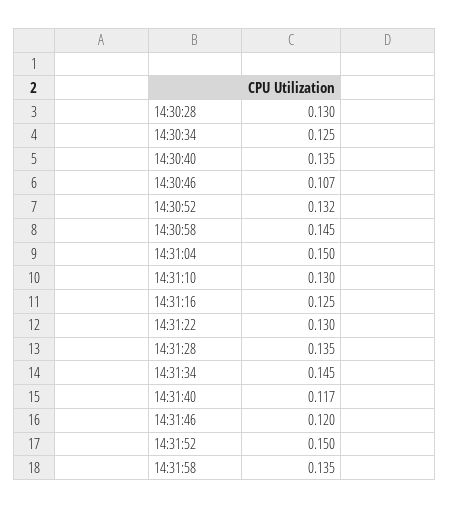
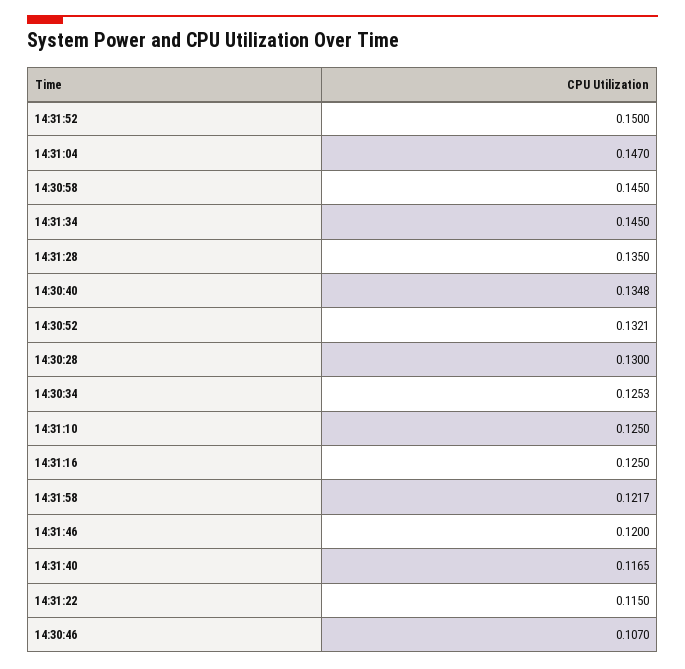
  {
    "14:30:28": 0.13,
    "14:30:34": 0.1253,
    "14:30:40": 0.1348,
    "14:30:46": 0.107,
    "14:30:52": 0.1321,
    "14:30:58": 0.145,
-   "14:31:04": 0.15,
+   "14:31:04": 0.147,
-   "14:31:10": 0.13,
+   "14:31:10": 0.125,
    "14:31:16": 0.125,
-   "14:31:22": 0.13,
+   "14:31:22": 0.115,
    "14:31:28": 0.135,
    "14:31:34": 0.145,
    "14:31:40": 0.1165,
    "14:31:46": 0.12,
    "14:31:52": 0.15,
-   "14:31:58": 0.135
+   "14:31:58": 0.1217
  }

